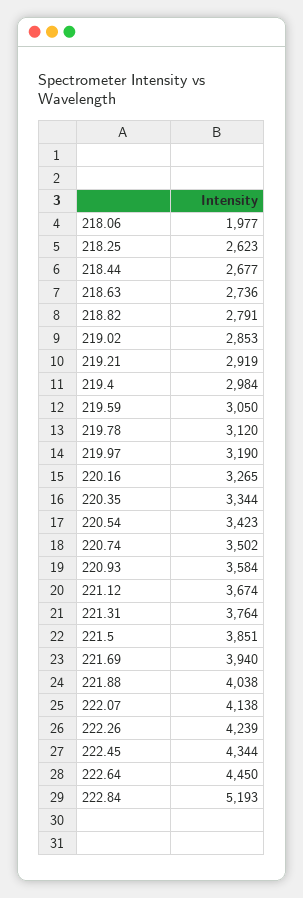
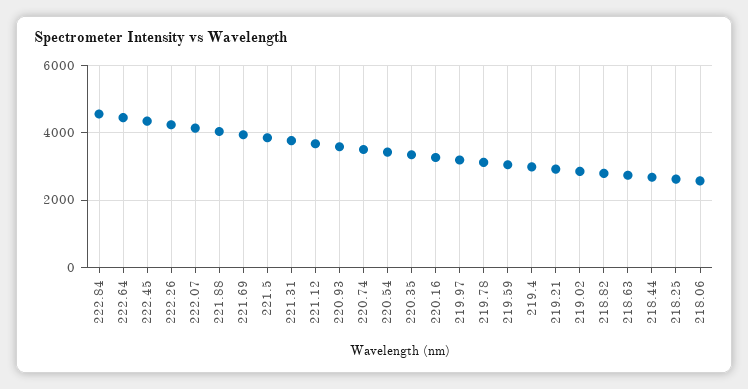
  {
-   "218.06": 1977,
+   "218.06": 2600,
    "218.25": 2623,
    "218.44": 2677,
    "218.63": 2736,
    "218.82": 2791,
    "219.02": 2853,
    "219.21": 2919,
    "219.4": 2984,
    "219.59": 3050,
    "219.78": 3120,
    "219.97": 3190,
    "220.16": 3265,
    "220.35": 3344,
    "220.54": 3423,
    "220.74": 3502,
    "220.93": 3584,
    "221.12": 3674,
    "221.31": 3764,
    "221.5": 3851,
    "221.69": 3940,
    "221.88": 4038,
    "222.07": 4138,
    "222.26": 4239,
    "222.45": 4344,
    "222.64": 4450,
-   "222.84": 5193
+   "222.84": 4600
  }

